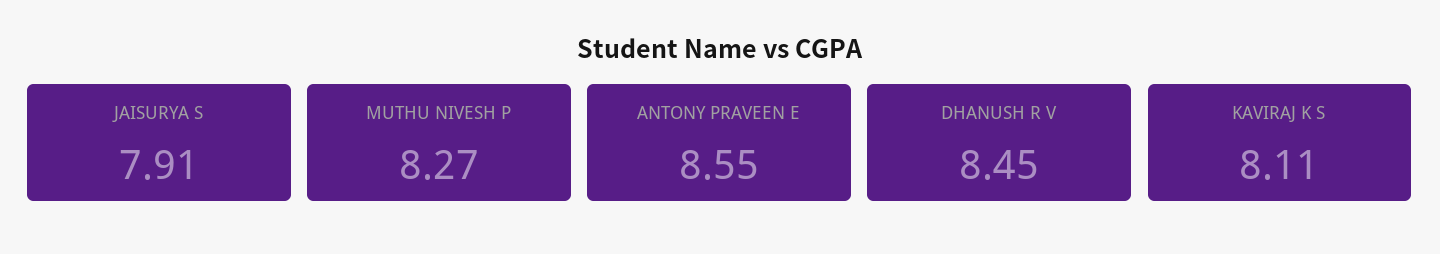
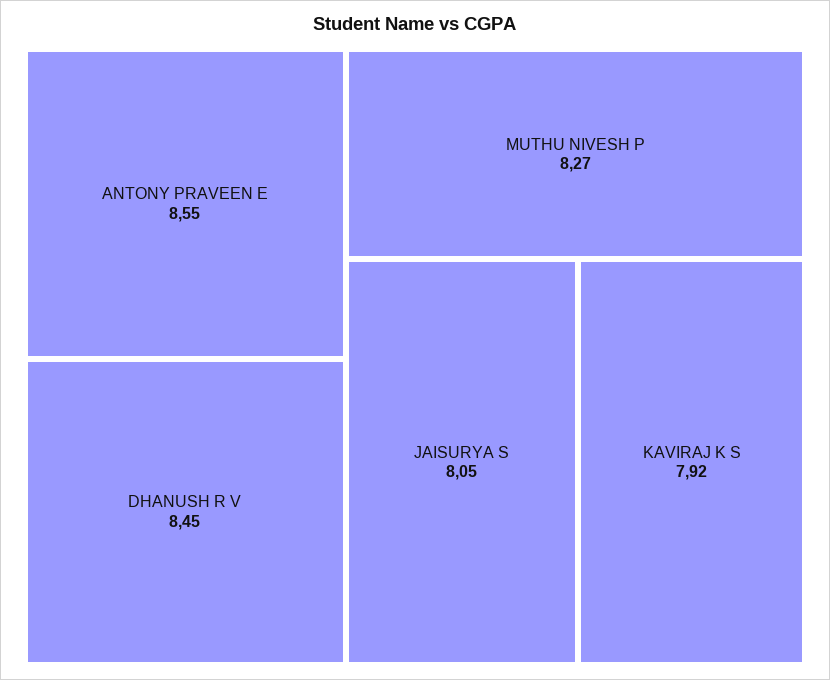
  {
-   "JAISURYA S": 7.91,
+   "JAISURYA S": 8.05,
    "MUTHU NIVESH P": 8.27,
    "ANTONY PRAVEEN E": 8.55,
    "DHANUSH R V": 8.45,
-   "KAVIRAJ K S": 8.11
+   "KAVIRAJ K S": 7.92
  }

